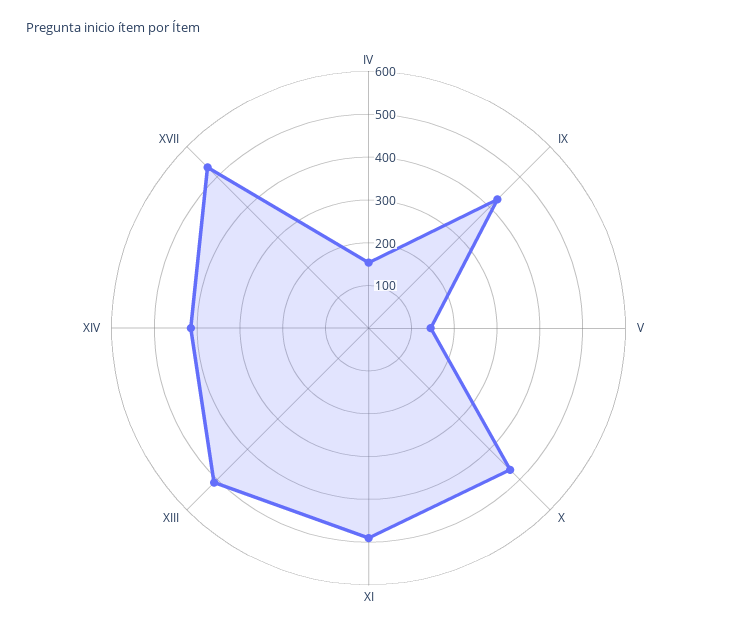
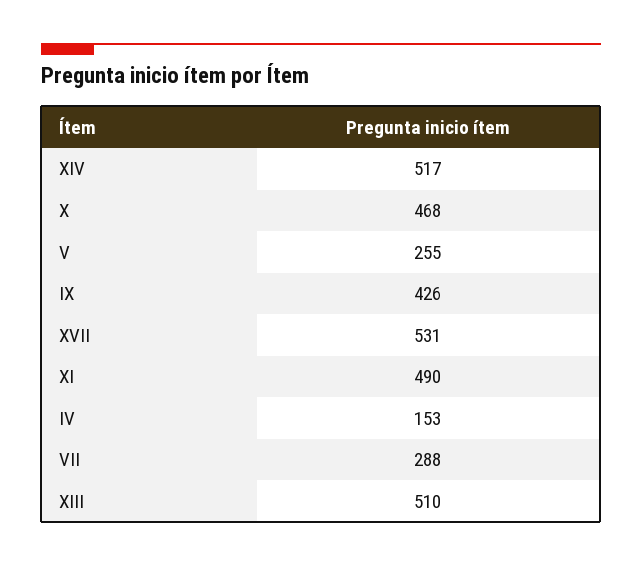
  {
    "IV": 153,
    "IX": 426,
-   "V": 140,
+   "V": 255,
    "X": 468,
    "XI": 490,
    "XIII": 510,
-   "XIV": 420,
+   "XIV": 517,
-   "XVII": 531
+   "XVII": 531,
+   "VII": 288
  }

